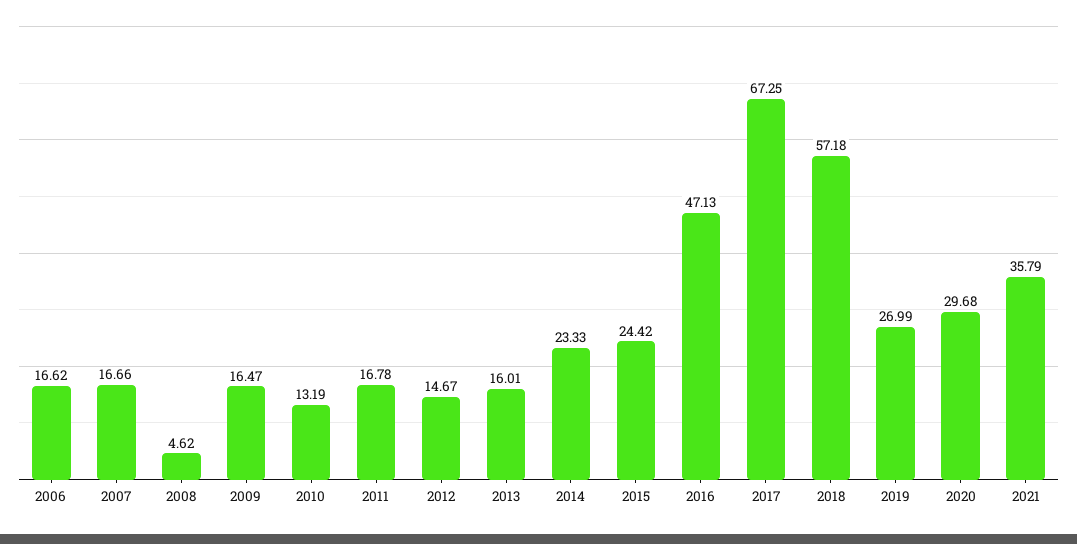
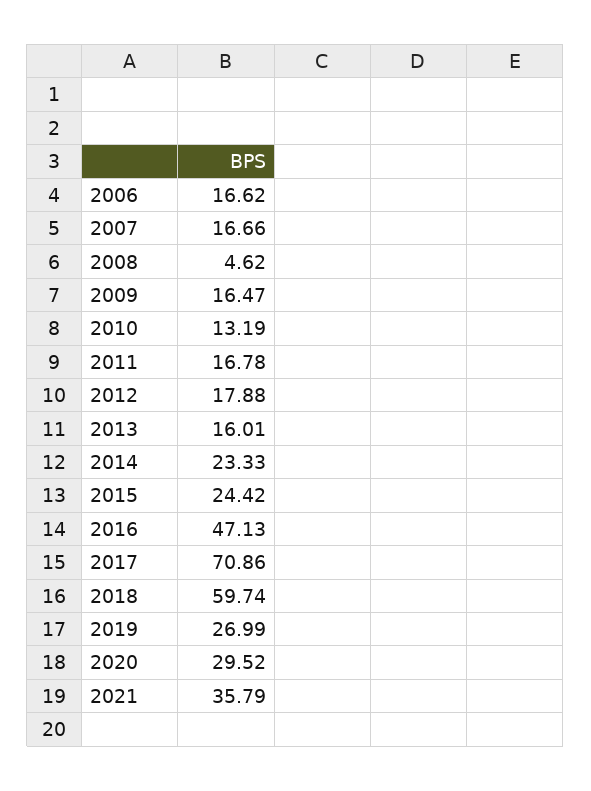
  {
    "2006": 16.62,
    "2007": 16.66,
    "2008": 4.62,
    "2009": 16.47,
    "2010": 13.19,
    "2011": 16.78,
-   "2012": 14.67,
+   "2012": 17.88,
    "2013": 16.01,
    "2014": 23.33,
    "2015": 24.42,
    "2016": 47.13,
-   "2017": 67.25,
+   "2017": 70.86,
-   "2018": 57.18,
+   "2018": 59.74,
    "2019": 26.99,
-   "2020": 29.68,
+   "2020": 29.52,
    "2021": 35.79
  }

